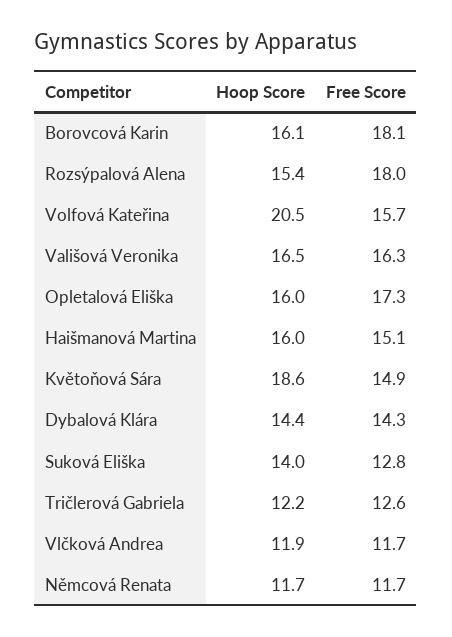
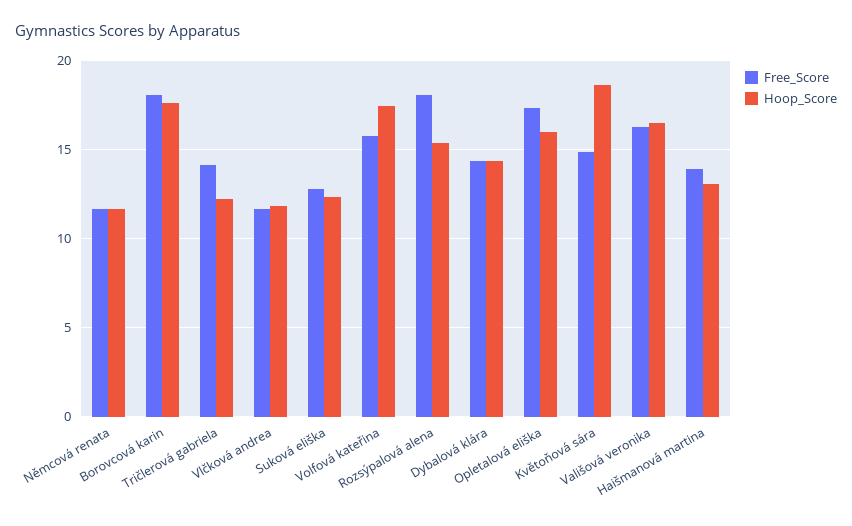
  {
    "Hoop Score": {
-     "Borovcová Karin": 16.1,
+     "Borovcová Karin": 17.5,
      "Rozsýpalová Alena": 15.4,
-     "Volfová Kateřina": 20.5,
+     "Volfová Kateřina": 17.5,
      "Vališová Veronika": 16.5,
      "Opletalová Eliška": 16,
-     "Haišmanová Martina": 16,
+     "Haišmanová Martina": 13,
      "Květoňová Sára": 18.6,
      "Dybalová Klára": 14.4,
-     "Suková Eliška": 14,
+     "Suková Eliška": 12.5,
      "Tričlerová Gabriela": 12.2,
      "Vlčková Andrea": 11.9,
      "Němcová Renata": 11.7
    },
    "Free Score": {
      "Borovcová Karin": 18.1,
      "Rozsýpalová Alena": 18,
      "Volfová Kateřina": 15.7,
      "Vališová Veronika": 16.3,
      "Opletalová Eliška": 17.3,
-     "Haišmanová Martina": 15.1,
+     "Haišmanová Martina": 14,
      "Květoňová Sára": 14.9,
      "Dybalová Klára": 14.3,
      "Suková Eliška": 12.8,
-     "Tričlerová Gabriela": 12.6,
+     "Tričlerová Gabriela": 14,
      "Vlčková Andrea": 11.7,
      "Němcová Renata": 11.7
    }
  }

